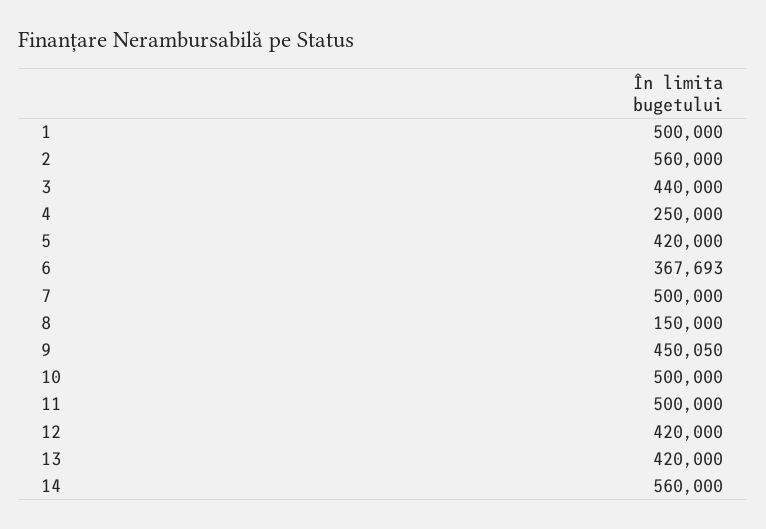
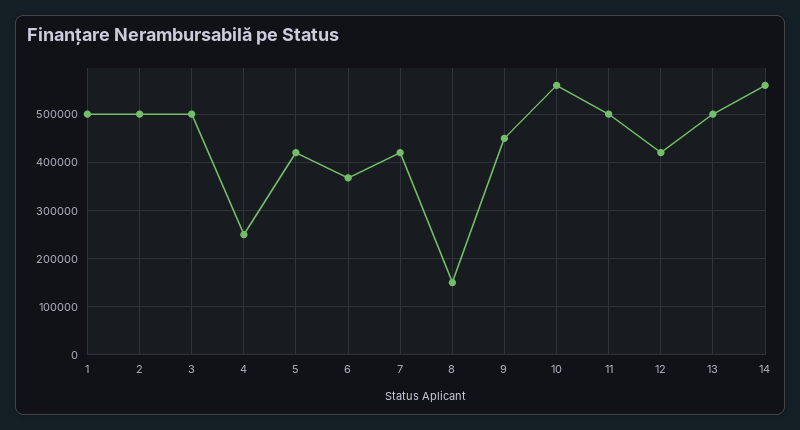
  {
    "1": 500000,
-   "2": 560000,
+   "2": 500000,
-   "3": 440000,
+   "3": 500000,
    "4": 250000,
    "5": 420000,
    "6": 367693,
-   "7": 500000,
+   "7": 420000,
    "8": 150000,
    "9": 450050,
-   "10": 500000,
+   "10": 560000,
    "11": 500000,
    "12": 420000,
-   "13": 420000,
+   "13": 500000,
    "14": 560000
  }

